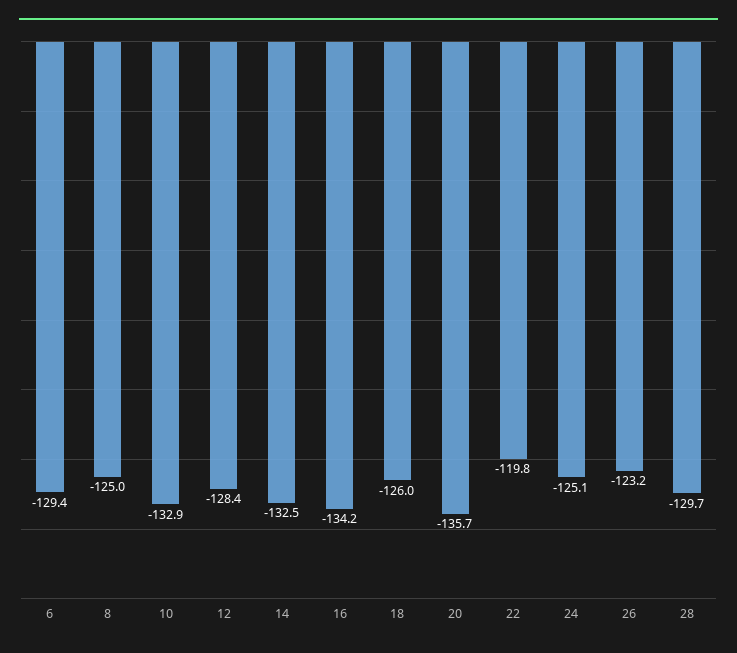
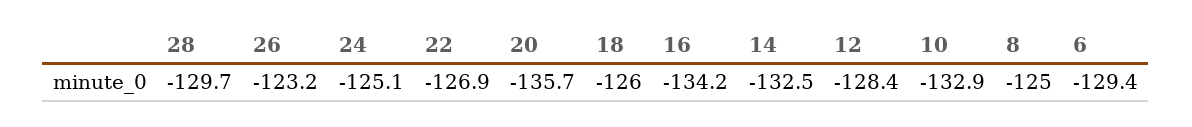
  {
    "6": -129.4,
    "8": -125,
    "10": -132.9,
    "12": -128.4,
    "14": -132.5,
    "16": -134.2,
    "18": -126,
    "20": -135.7,
-   "22": -119.8,
+   "22": -126.9,
    "24": -125.1,
    "26": -123.2,
    "28": -129.7
  }

